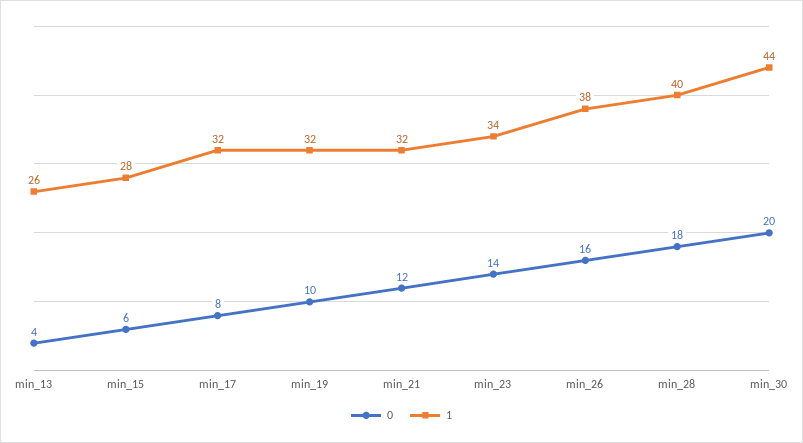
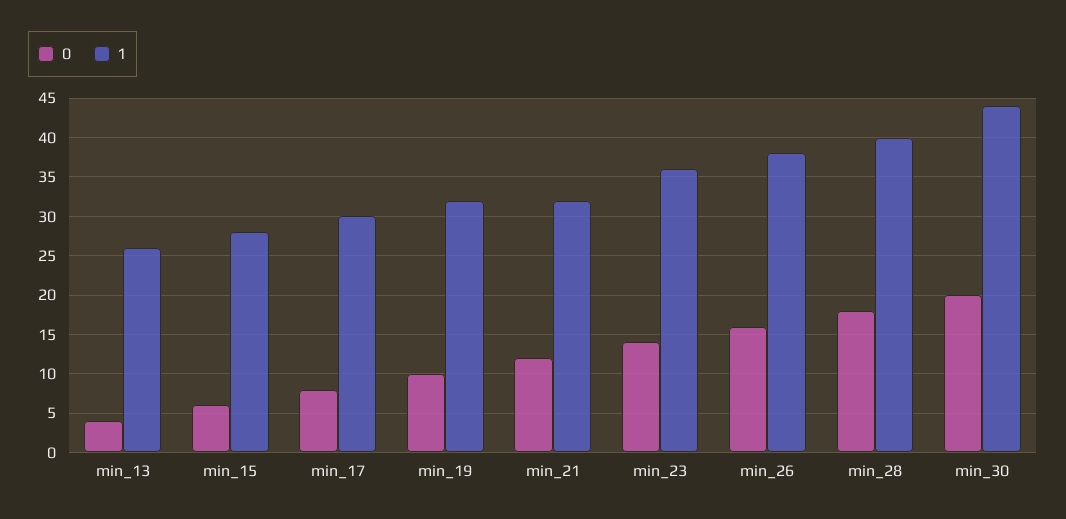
  {
    "0": {
      "min_13": 4,
      "min_15": 6,
      "min_17": 8,
      "min_19": 10,
      "min_21": 12,
      "min_23": 14,
      "min_26": 16,
      "min_28": 18,
      "min_30": 20
    },
    "1": {
      "min_13": 26,
      "min_15": 28,
-     "min_17": 32,
+     "min_17": 30,
      "min_19": 32,
      "min_21": 32,
-     "min_23": 34,
+     "min_23": 36,
      "min_26": 38,
      "min_28": 40,
      "min_30": 44
    }
  }

